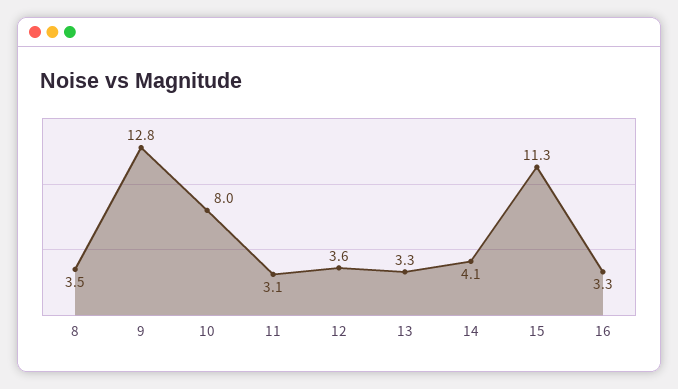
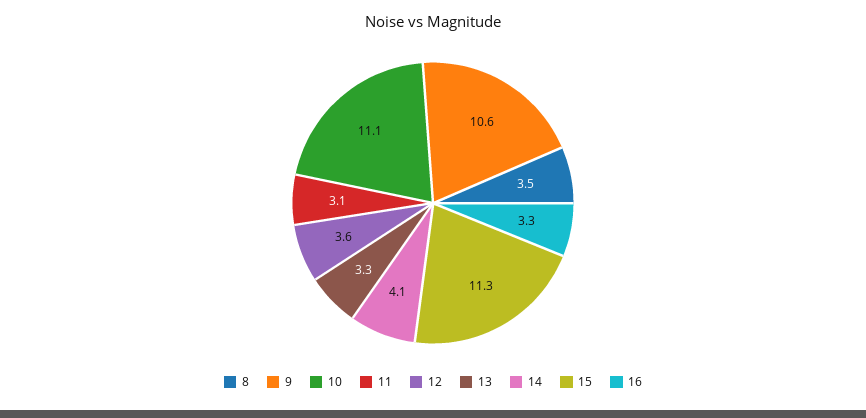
  {
    "8": 3.5,
-   "9": 12.8,
+   "9": 10.6,
-   "10": 8,
+   "10": 11.1,
    "11": 3.1,
    "12": 3.6,
    "13": 3.3,
    "14": 4.1,
    "15": 11.3,
    "16": 3.3
  }

